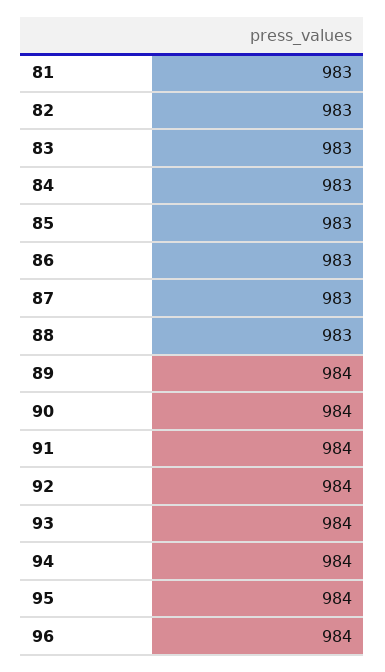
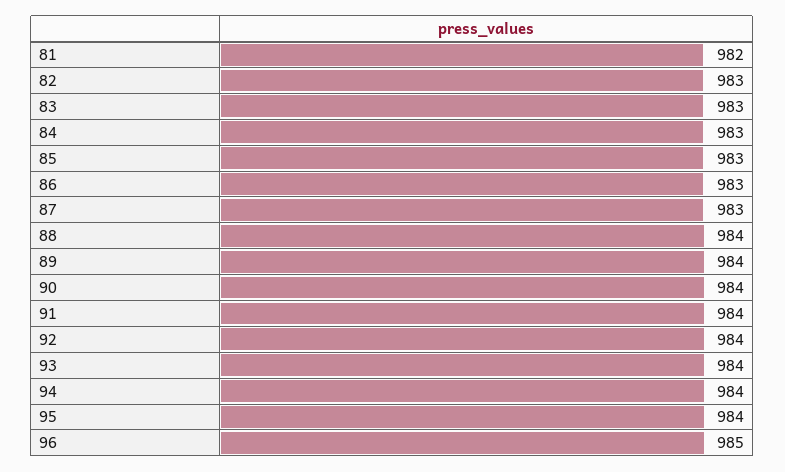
  {
-   "81": 983,
+   "81": 982,
    "82": 983,
    "83": 983,
    "84": 983,
    "85": 983,
    "86": 983,
    "87": 983,
-   "88": 983,
+   "88": 984,
    "89": 984,
    "90": 984,
    "91": 984,
    "92": 984,
    "93": 984,
    "94": 984,
    "95": 984,
-   "96": 984
+   "96": 985
  }

